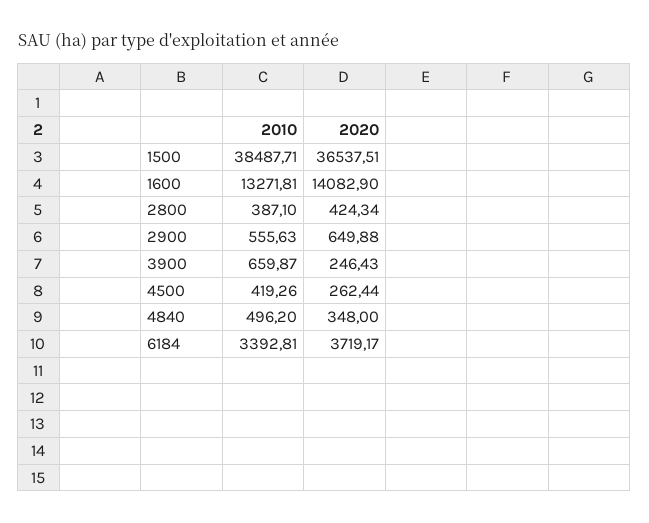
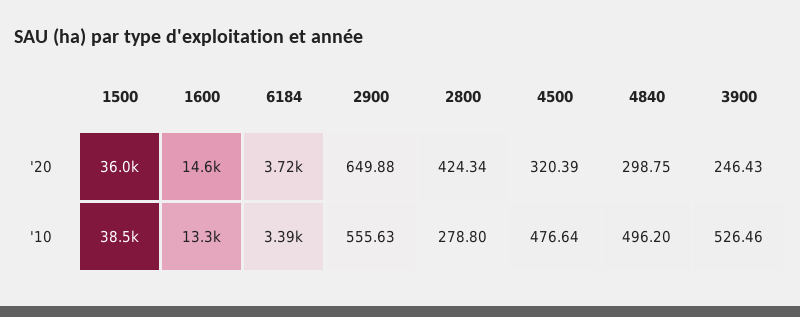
  {
    "2010": {
      "1500": 38487.71,
      "1600": 13271.81,
-     "2800": 387.1,
+     "2800": 278.8,
      "2900": 555.63,
-     "3900": 659.87,
+     "3900": 526.46,
-     "4500": 419.26,
+     "4500": 476.64,
      "4840": 496.2,
      "6184": 3392.81
    },
    "2020": {
-     "1500": 36537.51,
+     "1500": 36000,
-     "1600": 14082.9,
+     "1600": 14600,
      "2800": 424.34,
      "2900": 649.88,
      "3900": 246.43,
-     "4500": 262.44,
+     "4500": 320.39,
-     "4840": 348,
+     "4840": 298.75,
      "6184": 3719.17
    }
  }

